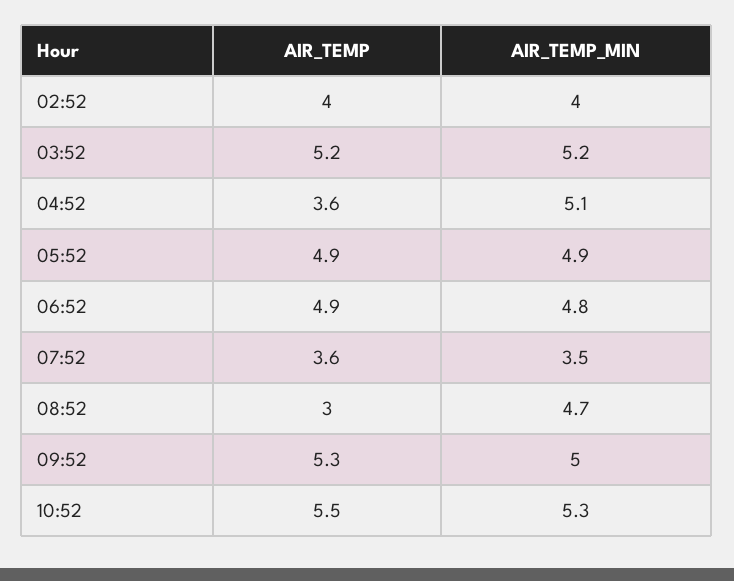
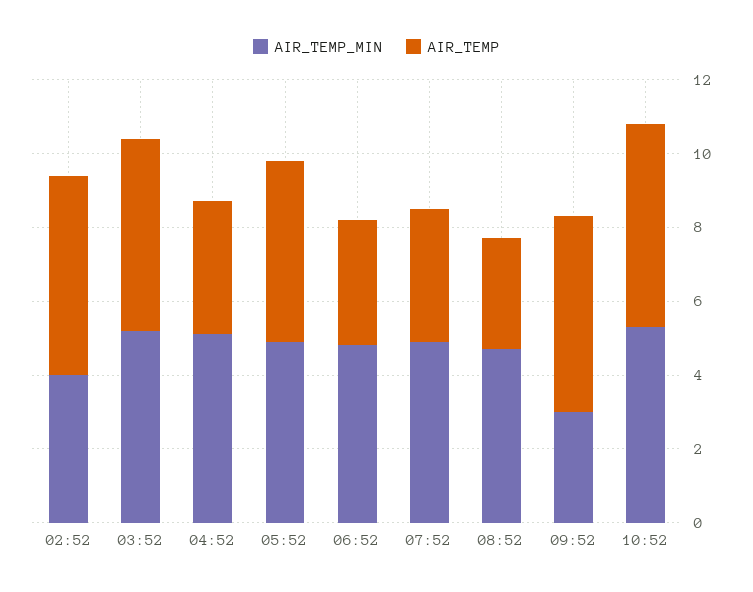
  {
    "AIR_TEMP": {
-     "02:52": 4,
+     "02:52": 5.5,
      "03:52": 5.2,
      "04:52": 3.6,
      "05:52": 4.9,
-     "06:52": 4.9,
+     "06:52": 3.5,
      "07:52": 3.6,
      "08:52": 3,
      "09:52": 5.3,
      "10:52": 5.5
    },
    "AIR_TEMP_MIN": {
      "02:52": 4,
      "03:52": 5.2,
      "04:52": 5.1,
      "05:52": 4.9,
      "06:52": 4.8,
-     "07:52": 3.5,
+     "07:52": 5,
      "08:52": 4.7,
-     "09:52": 5,
+     "09:52": 3,
      "10:52": 5.3
    }
  }

